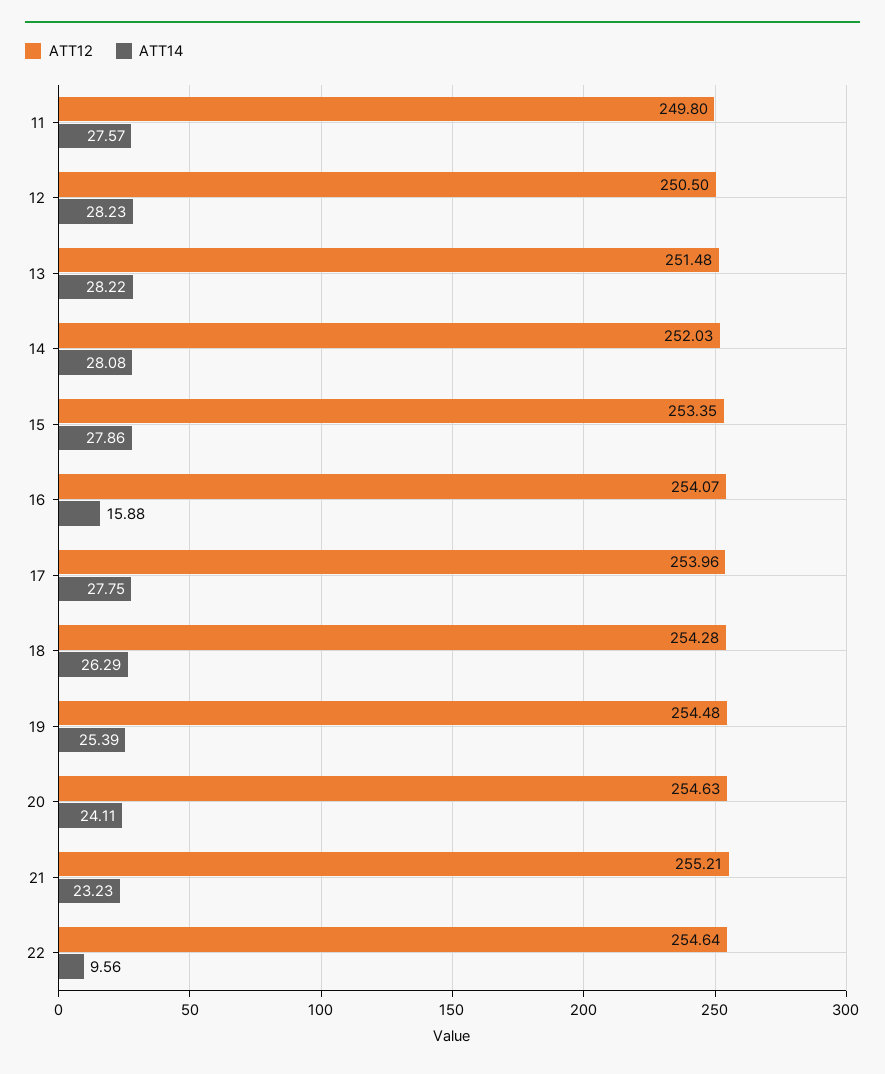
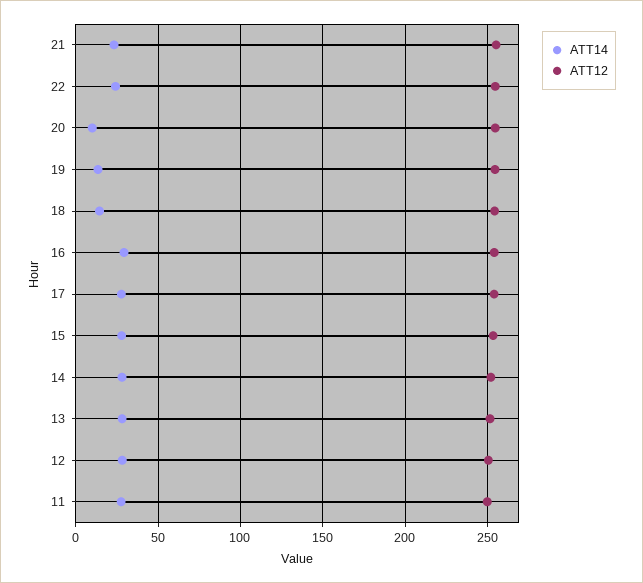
  {
    "ATT12": {
      "11": 249.8,
      "12": 250.5,
      "13": 251.48,
      "14": 252.03,
      "15": 253.35,
      "16": 254.07,
      "17": 253.96,
      "18": 254.28,
      "19": 254.48,
      "20": 254.63,
      "21": 255.21,
      "22": 254.64
    },
    "ATT14": {
      "11": 27.57,
      "12": 28.23,
      "13": 28.22,
      "14": 28.08,
      "15": 27.86,
-     "16": 15.88,
+     "16": 30,
      "17": 27.75,
-     "18": 26.29,
+     "18": 15,
-     "19": 25.39,
+     "19": 15,
-     "20": 24.11,
+     "20": 10,
      "21": 23.23,
-     "22": 9.56
+     "22": 25
    }
  }

